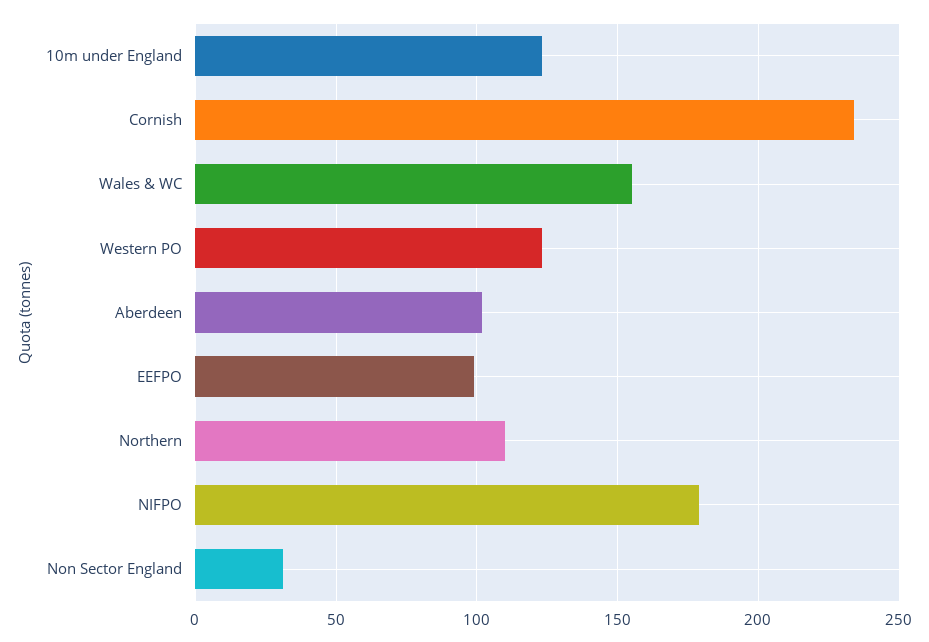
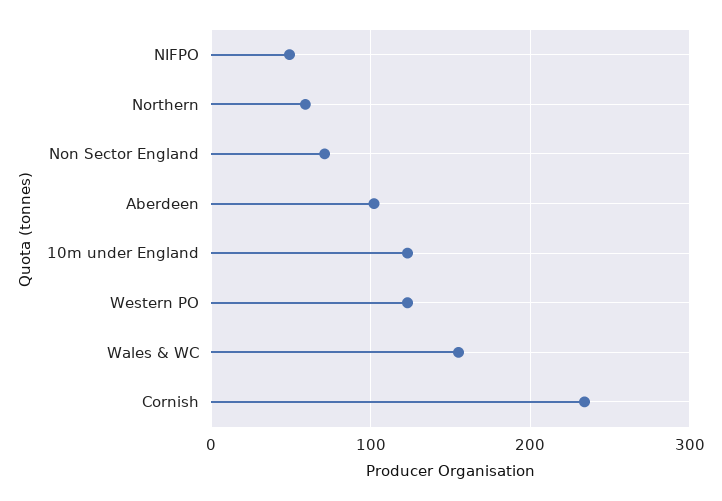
  {
    "10m under England": 125,
    "Cornish": 235,
    "Wales & WC": 155,
    "Western PO": 125,
    "Aberdeen": 100,
-   "EEFPO": 100,
-   "Northern": 110,
+   "Northern": 60,
-   "NIFPO": 180,
+   "NIFPO": 50,
-   "Non Sector England": 30
+   "Non Sector England": 70
  }

